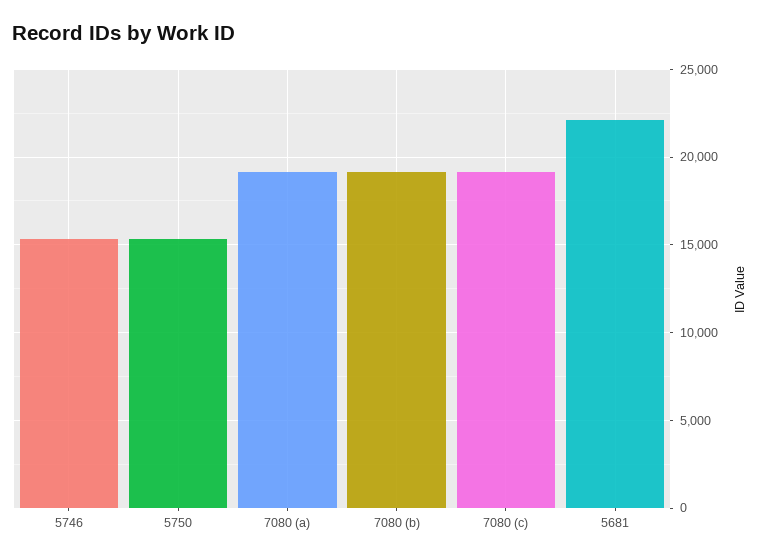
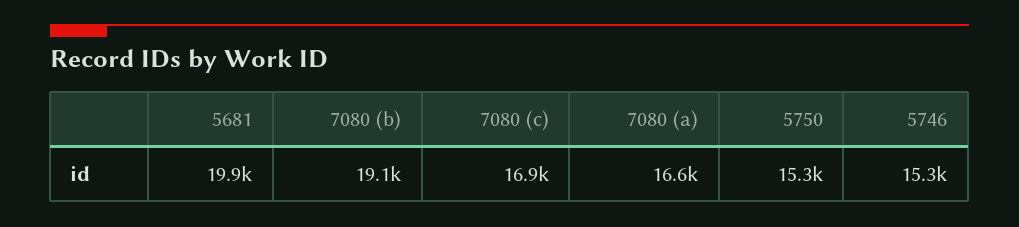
  {
    "5746": 15300,
    "5750": 15300,
-   "7080 (a)": 19000,
+   "7080 (a)": 16600,
    "7080 (b)": 19100,
-   "7080 (c)": 19000,
+   "7080 (c)": 16900,
-   "5681": 22000
+   "5681": 19900
  }

